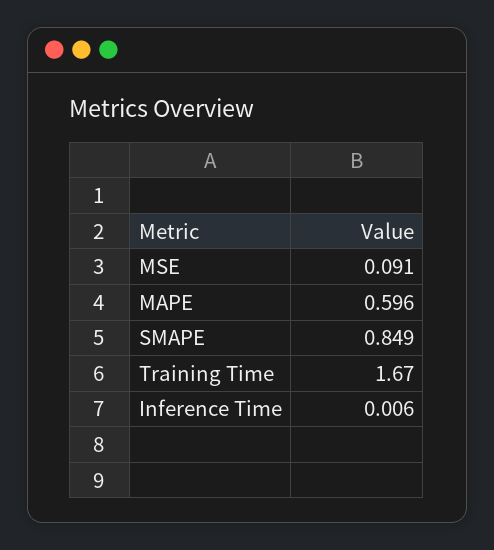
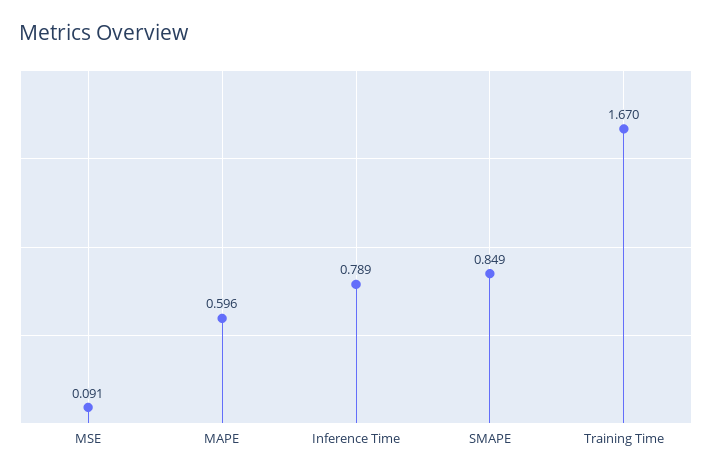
  {
    "MSE": 0.091,
    "MAPE": 0.596,
    "SMAPE": 0.849,
    "Training Time": 1.67,
-   "Inference Time": 0.006
+   "Inference Time": 0.789
  }

